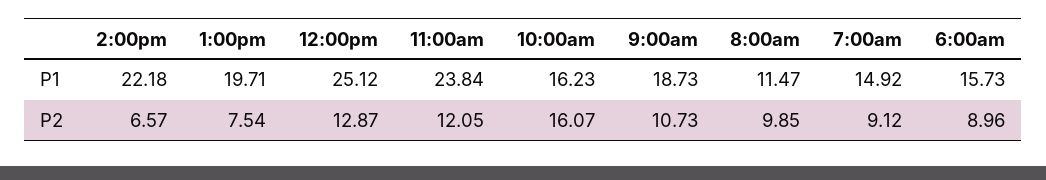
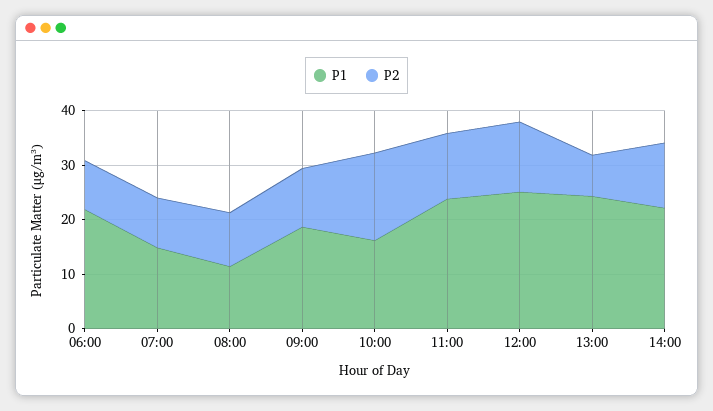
  {
    "P1": {
      "2:00pm": 22.18,
-     "1:00pm": 19.71,
+     "1:00pm": 24,
      "12:00pm": 25.12,
      "11:00am": 23.84,
      "10:00am": 16.23,
      "9:00am": 18.73,
      "8:00am": 11.47,
      "7:00am": 14.92,
-     "6:00am": 15.73
+     "6:00am": 22
    },
    "P2": {
-     "2:00pm": 6.57,
+     "2:00pm": 12,
      "1:00pm": 7.54,
      "12:00pm": 12.87,
      "11:00am": 12.05,
      "10:00am": 16.07,
      "9:00am": 10.73,
      "8:00am": 9.85,
      "7:00am": 9.12,
      "6:00am": 8.96
    }
  }

